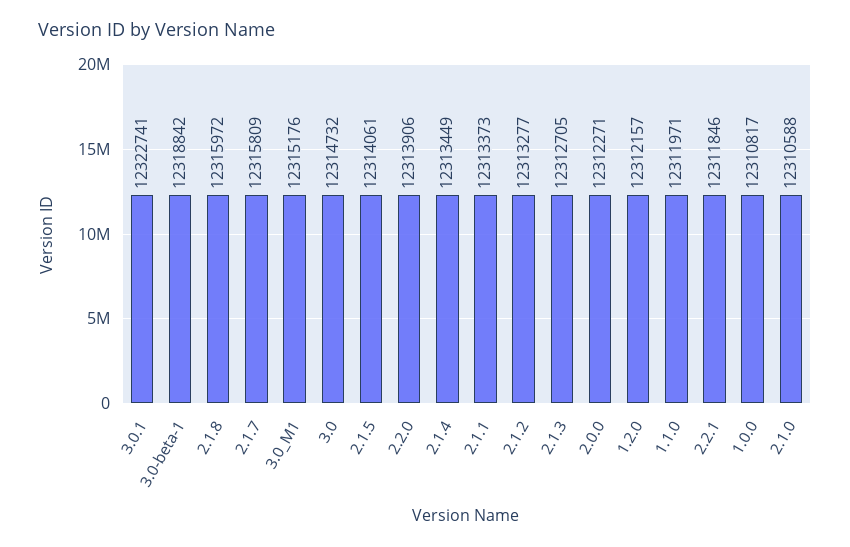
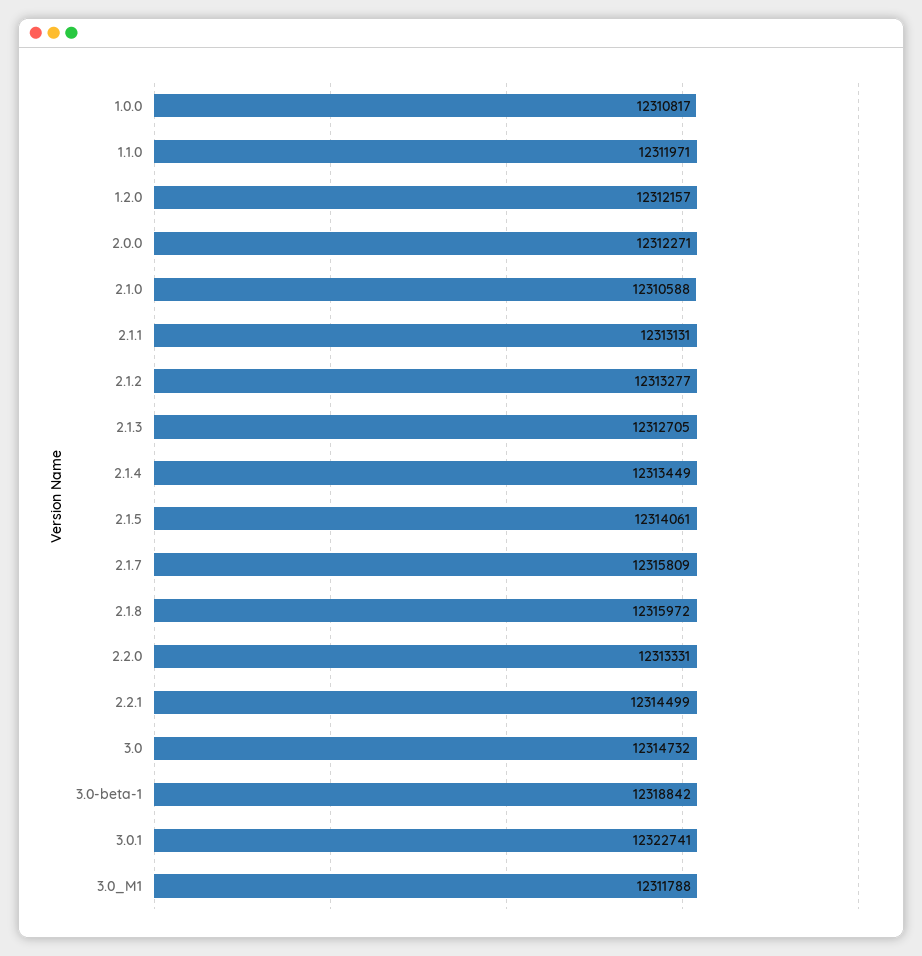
  {
    "3.0.1": 12322741,
    "3.0-beta-1": 12318842,
    "2.1.8": 12315972,
    "2.1.7": 12315809,
-   "3.0_M1": 12315176,
+   "3.0_M1": 12311788,
    "3.0": 12314732,
    "2.1.5": 12314061,
-   "2.2.0": 12313906,
+   "2.2.0": 12313331,
    "2.1.4": 12313449,
-   "2.1.1": 12313373,
+   "2.1.1": 12313131,
    "2.1.2": 12313277,
    "2.1.3": 12312705,
    "2.0.0": 12312271,
    "1.2.0": 12312157,
    "1.1.0": 12311971,
-   "2.2.1": 12311846,
+   "2.2.1": 12314499,
    "1.0.0": 12310817,
    "2.1.0": 12310588
  }

